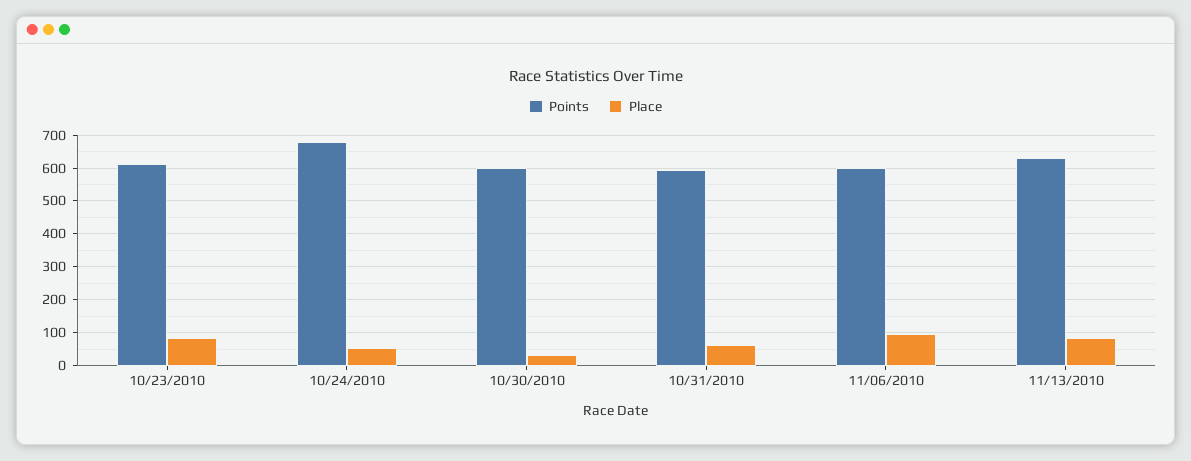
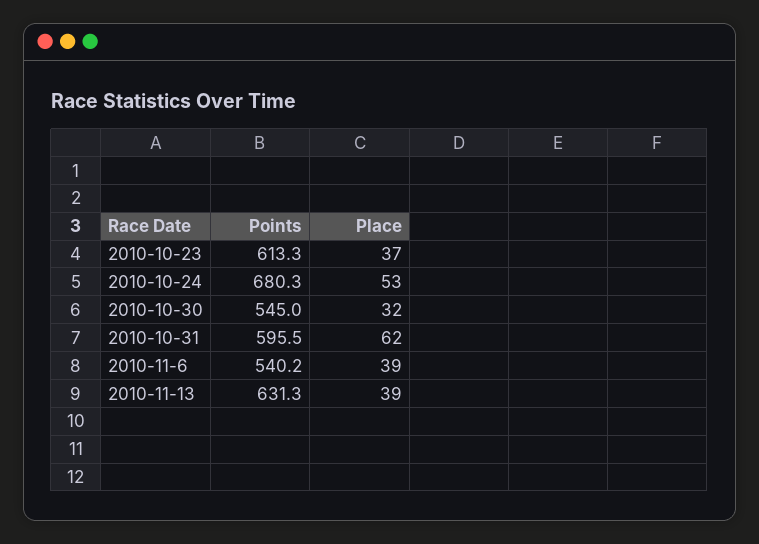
  {
    "Points": {
      "10/23/2010": 613.3,
      "10/24/2010": 680.3,
-     "10/30/2010": 600,
+     "10/30/2010": 545,
      "10/31/2010": 595.5,
-     "11/06/2010": 600,
+     "11/06/2010": 540.2,
      "11/13/2010": 631.3
    },
    "Place": {
-     "10/23/2010": 80,
+     "10/23/2010": 37,
      "10/24/2010": 53,
      "10/30/2010": 32,
      "10/31/2010": 62,
-     "11/06/2010": 100,
+     "11/06/2010": 39,
-     "11/13/2010": 80
+     "11/13/2010": 39
    }
  }

